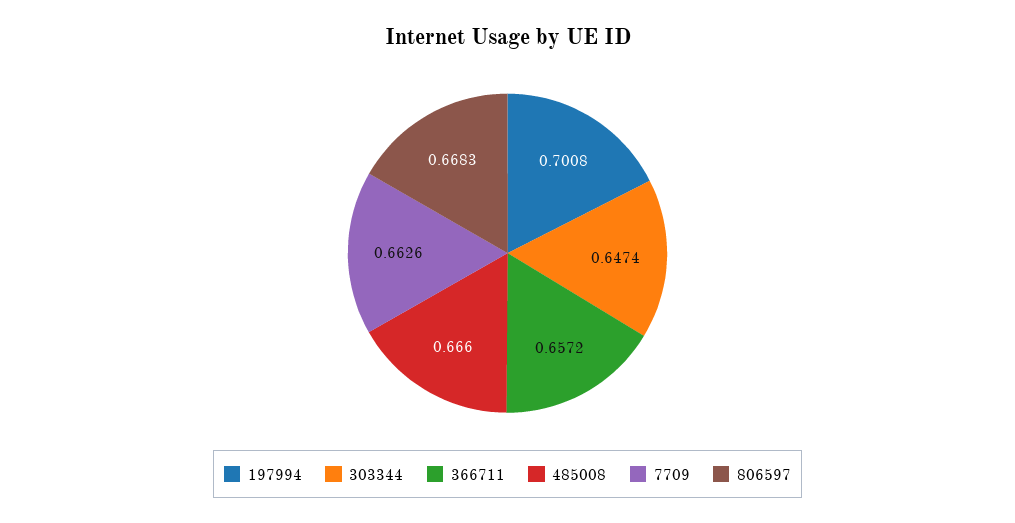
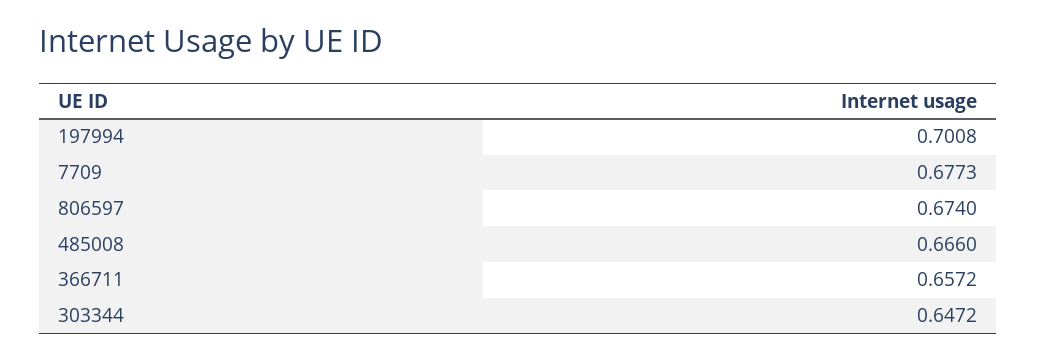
  {
    "197994": 0.7008,
-   "303344": 0.6474,
+   "303344": 0.6472,
    "366711": 0.6572,
    "485008": 0.666,
-   "7709": 0.6626,
+   "7709": 0.6773,
-   "806597": 0.6683
+   "806597": 0.674
  }

